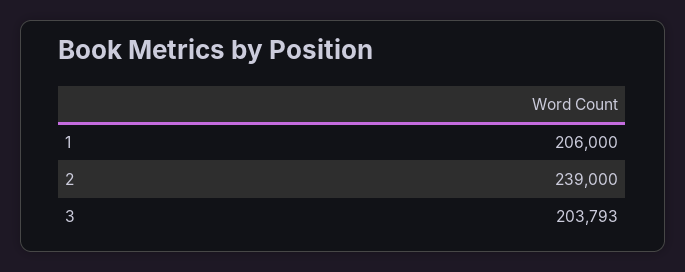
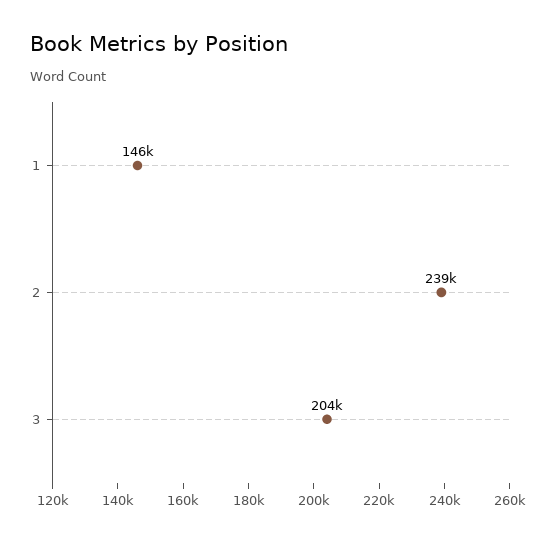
  {
-   "1": 206000,
+   "1": 146000,
    "2": 239000,
    "3": 203793
  }

